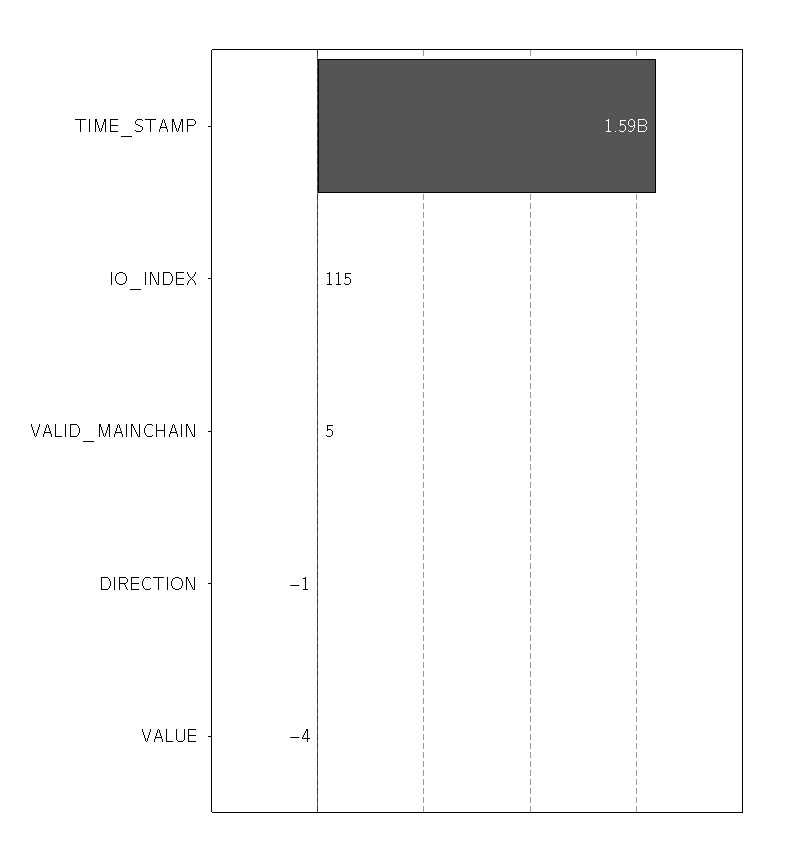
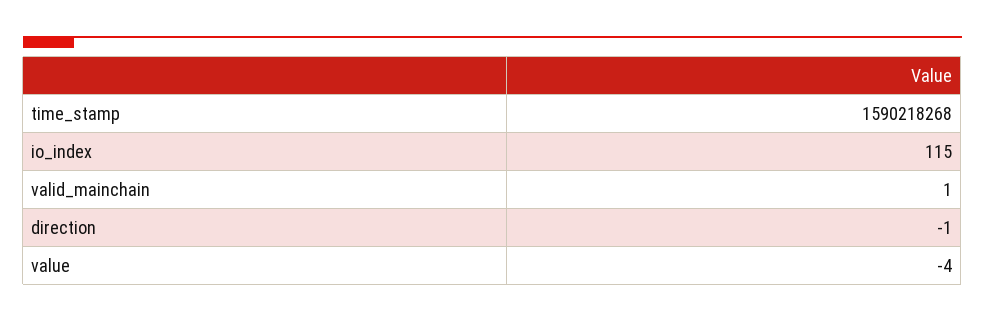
  {
    "TIME_STAMP": 1590218268,
    "IO_INDEX": 115,
-   "VALID_MAINCHAIN": 5,
+   "VALID_MAINCHAIN": 1,
    "DIRECTION": -1,
    "VALUE": -4
  }

